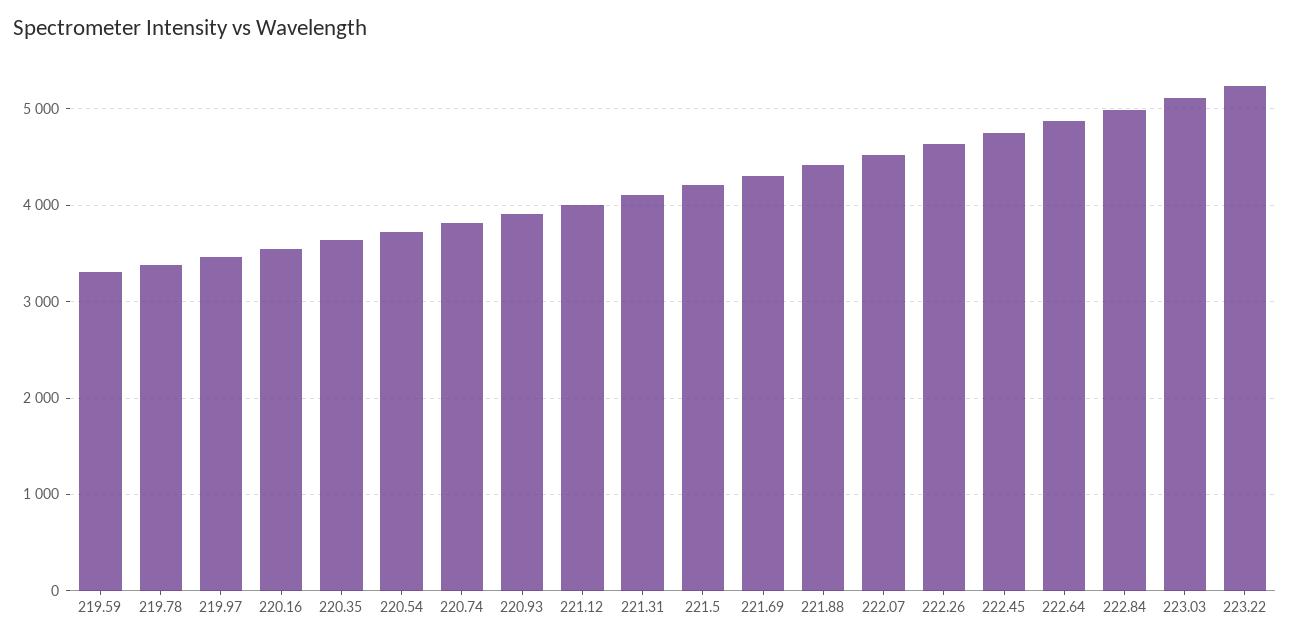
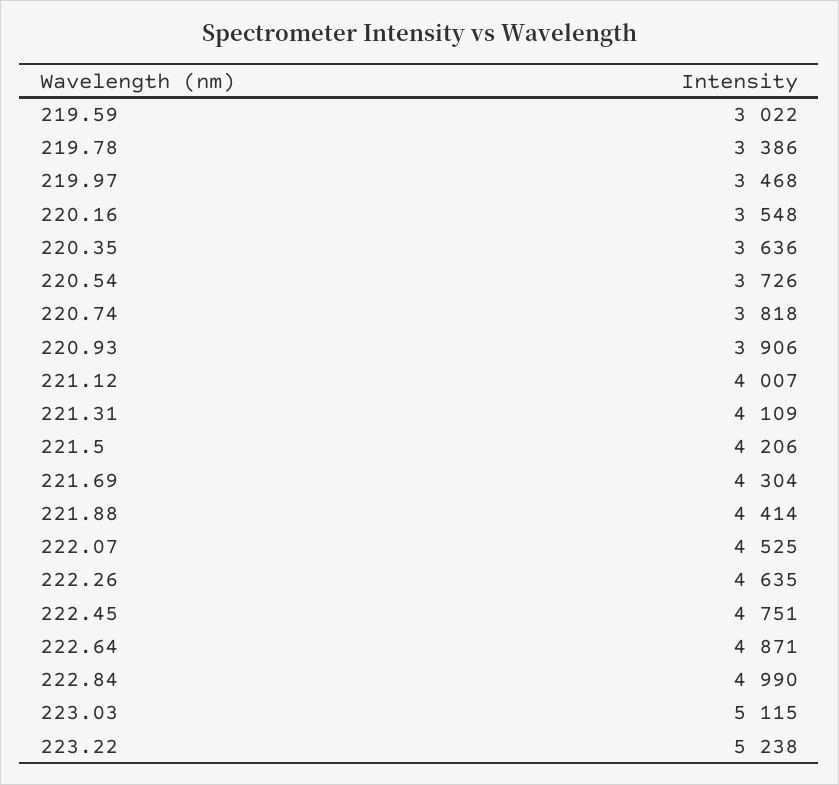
  {
-   "219.59": 3300,
+   "219.59": 3022,
    "219.78": 3386,
    "219.97": 3468,
    "220.16": 3548,
    "220.35": 3636,
    "220.54": 3726,
    "220.74": 3818,
    "220.93": 3906,
    "221.12": 4007,
    "221.31": 4109,
    "221.5": 4206,
    "221.69": 4304,
    "221.88": 4414,
    "222.07": 4525,
    "222.26": 4635,
    "222.45": 4751,
    "222.64": 4871,
    "222.84": 4990,
    "223.03": 5115,
    "223.22": 5238
  }

